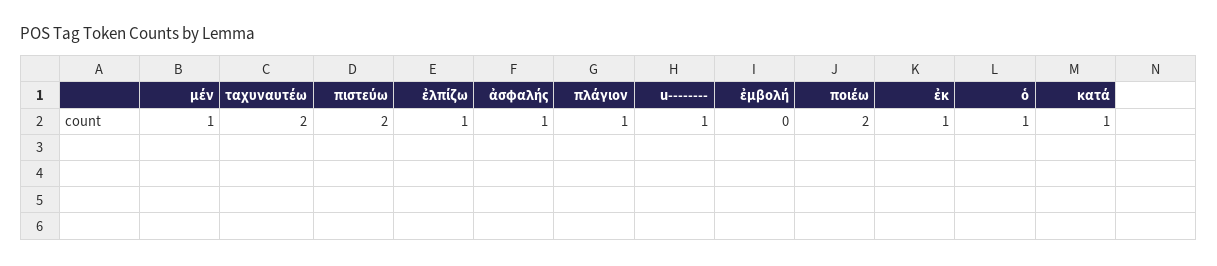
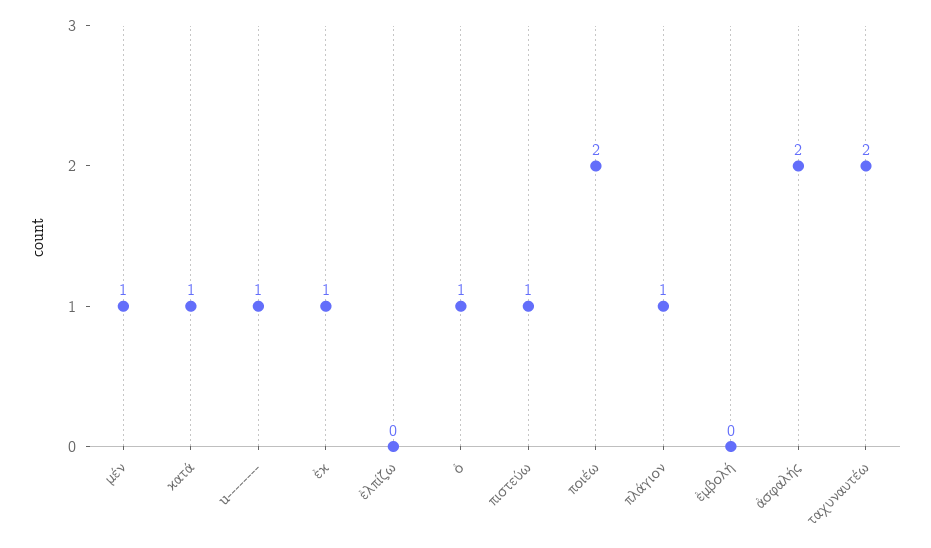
  {
    "μέν": 1,
    "ταχυναυτέω": 2,
-   "πιστεύω": 2,
+   "πιστεύω": 1,
-   "ἐλπίζω": 1,
+   "ἐλπίζω": 0,
-   "ἀσφαλής": 1,
+   "ἀσφαλής": 2,
    "πλάγιον": 1,
    "u--------": 1,
    "ἐμβολή": 0,
    "ποιέω": 2,
    "ἐκ": 1,
    "ὁ": 1,
    "κατά": 1
  }

